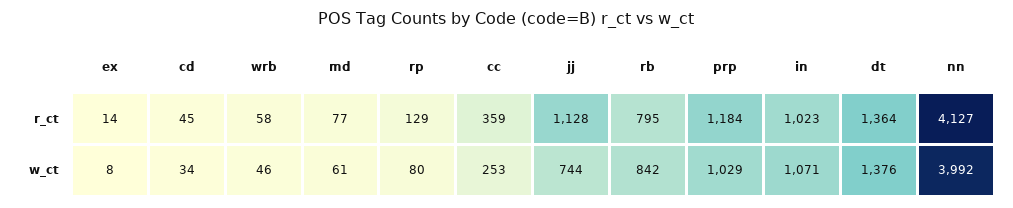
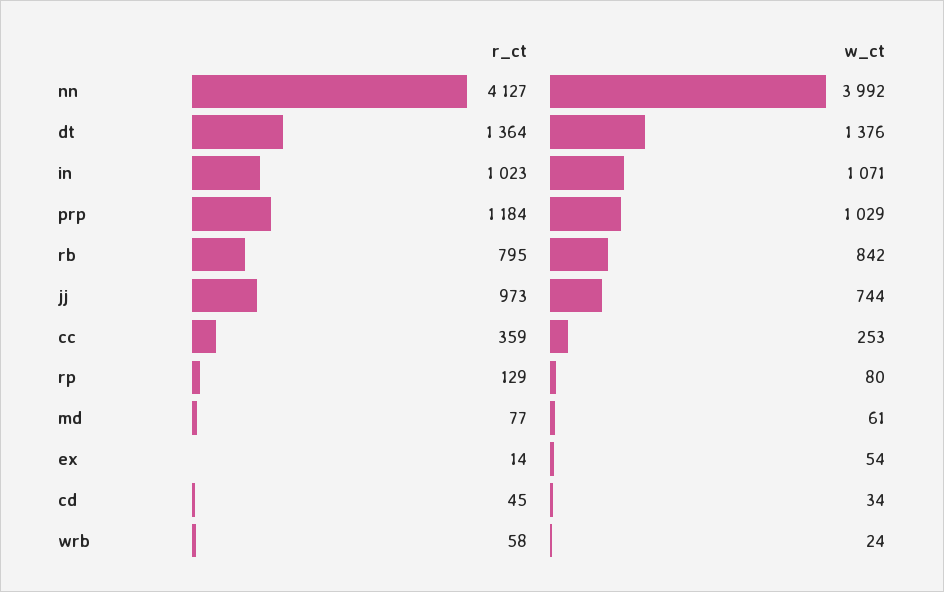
  {
    "ex": {
      "r_ct": 14,
-     "w_ct": 8
+     "w_ct": 54
    },
    "cd": {
      "r_ct": 45,
      "w_ct": 34
    },
    "wrb": {
      "r_ct": 58,
-     "w_ct": 46
+     "w_ct": 24
    },
    "md": {
      "r_ct": 77,
      "w_ct": 61
    },
    "rp": {
      "r_ct": 129,
      "w_ct": 80
    },
    "cc": {
      "r_ct": 359,
      "w_ct": 253
    },
    "jj": {
-     "r_ct": 1128,
+     "r_ct": 973,
      "w_ct": 744
    },
    "rb": {
      "r_ct": 795,
      "w_ct": 842
    },
    "prp": {
      "r_ct": 1184,
      "w_ct": 1029
    },
    "in": {
      "r_ct": 1023,
      "w_ct": 1071
    },
    "dt": {
      "r_ct": 1364,
      "w_ct": 1376
    },
    "nn": {
      "r_ct": 4127,
      "w_ct": 3992
    }
  }

